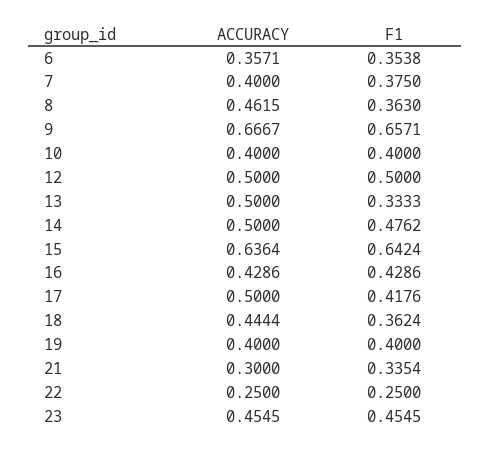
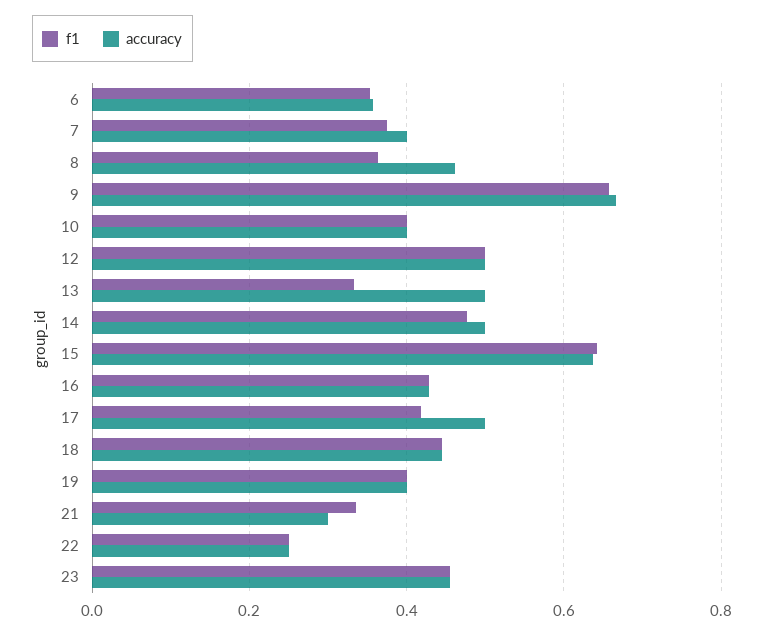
  {
    "ACCURACY": {
      "6": 0.3571,
      "7": 0.4,
      "8": 0.4615,
      "9": 0.6667,
      "10": 0.4,
      "12": 0.5,
      "13": 0.5,
      "14": 0.5,
      "15": 0.6364,
      "16": 0.4286,
      "17": 0.5,
      "18": 0.4444,
      "19": 0.4,
      "21": 0.3,
      "22": 0.25,
      "23": 0.4545
    },
    "F1": {
      "6": 0.3538,
      "7": 0.375,
      "8": 0.363,
      "9": 0.6571,
      "10": 0.4,
      "12": 0.5,
      "13": 0.3333,
      "14": 0.4762,
      "15": 0.6424,
      "16": 0.4286,
      "17": 0.4176,
-     "18": 0.3624,
+     "18": 0.44,
      "19": 0.4,
      "21": 0.3354,
      "22": 0.25,
      "23": 0.4545
    }
  }

